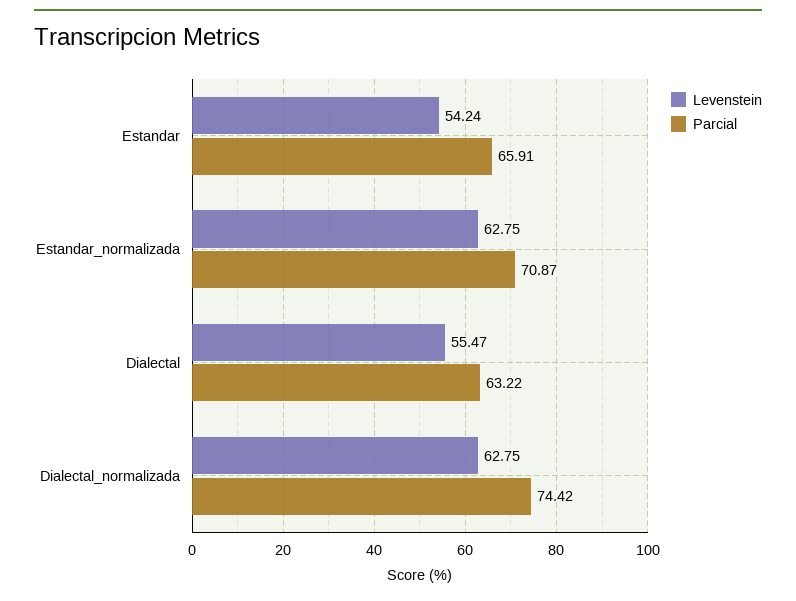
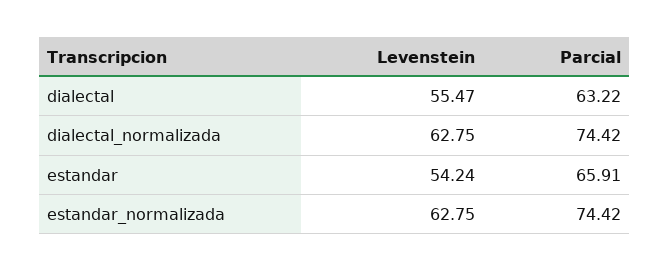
  {
    "Levenstein": {
      "Estandar": 54.24,
      "Estandar_normalizada": 62.75,
      "Dialectal": 55.47,
      "Dialectal_normalizada": 62.75
    },
    "Parcial": {
      "Estandar": 65.91,
-     "Estandar_normalizada": 70.87,
+     "Estandar_normalizada": 74.42,
      "Dialectal": 63.22,
      "Dialectal_normalizada": 74.42
    }
  }

